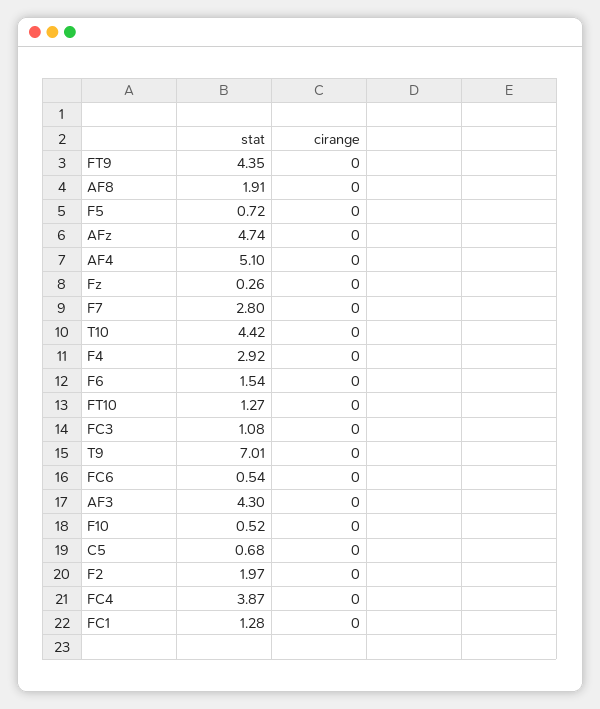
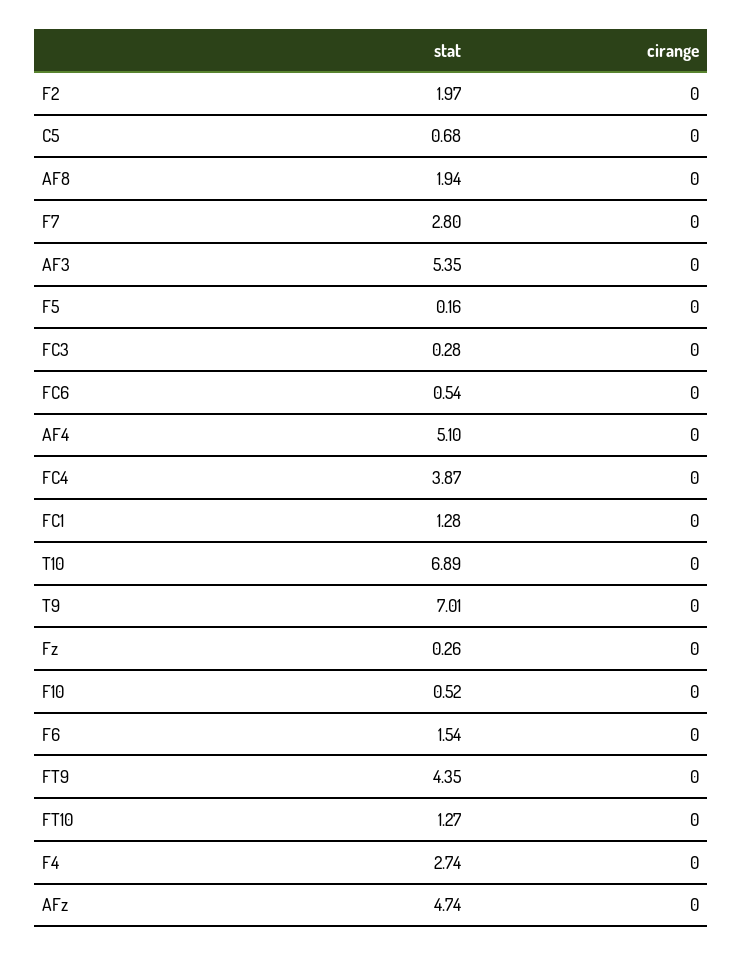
  {
    "stat": {
      "FT9": 4.35,
-     "AF8": 1.91,
+     "AF8": 1.94,
-     "F5": 0.72,
+     "F5": 0.16,
      "AFz": 4.74,
      "AF4": 5.1,
      "Fz": 0.26,
      "F7": 2.8,
-     "T10": 4.42,
+     "T10": 6.89,
-     "F4": 2.92,
+     "F4": 2.74,
      "F6": 1.54,
      "FT10": 1.27,
-     "FC3": 1.08,
+     "FC3": 0.28,
      "T9": 7.01,
      "FC6": 0.54,
-     "AF3": 4.3,
+     "AF3": 5.35,
      "F10": 0.52,
      "C5": 0.68,
      "F2": 1.97,
      "FC4": 3.87,
      "FC1": 1.28
    },
    "cirange": {
      "FT9": 0,
      "AF8": 0,
      "F5": 0,
      "AFz": 0,
      "AF4": 0,
      "Fz": 0,
      "F7": 0,
      "T10": 0,
      "F4": 0,
      "F6": 0,
      "FT10": 0,
      "FC3": 0,
      "T9": 0,
      "FC6": 0,
      "AF3": 0,
      "F10": 0,
      "C5": 0,
      "F2": 0,
      "FC4": 0,
      "FC1": 0
    }
  }

